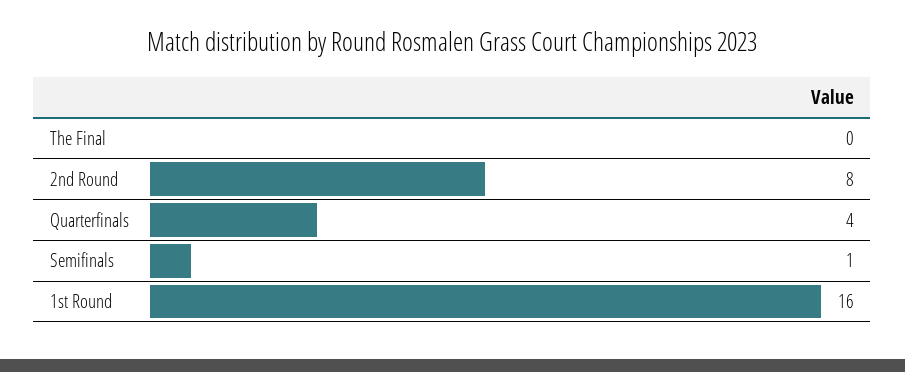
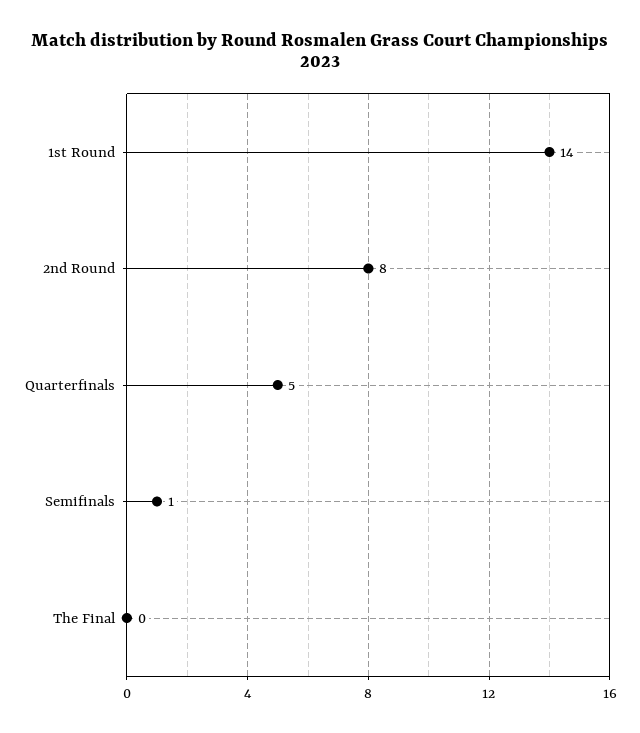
  {
    "The Final": 0,
    "2nd Round": 8,
-   "Quarterfinals": 4,
+   "Quarterfinals": 5,
    "Semifinals": 1,
-   "1st Round": 16
+   "1st Round": 14
  }

